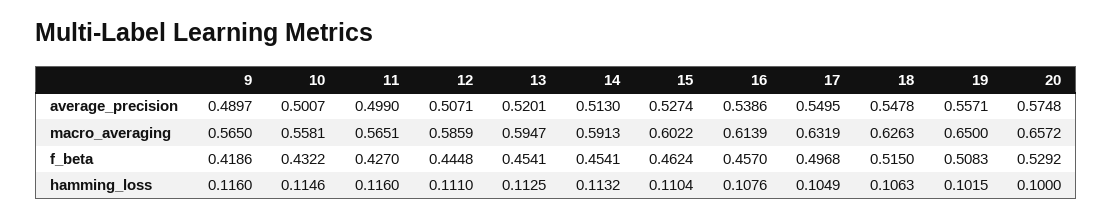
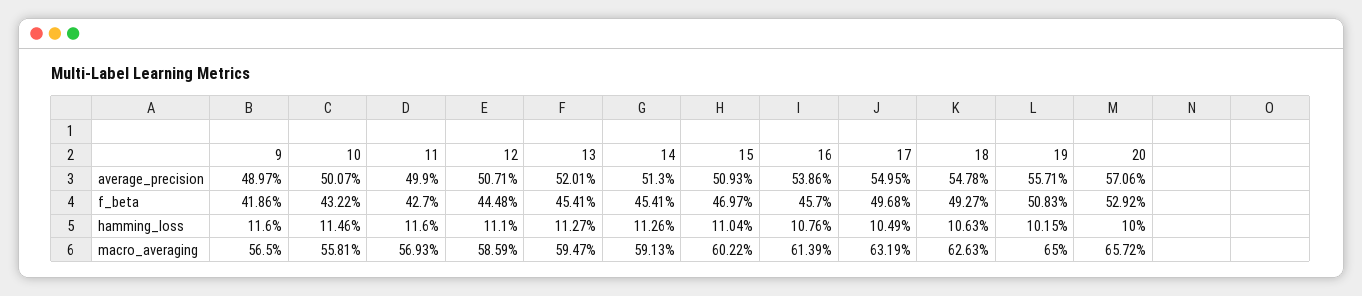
  {
    "9": {
      "average_precision": 0.4897,
      "macro_averaging": 0.565,
      "f_beta": 0.4186,
      "hamming_loss": 0.116
    },
    "10": {
      "average_precision": 0.5007,
      "macro_averaging": 0.5581,
      "f_beta": 0.4322,
      "hamming_loss": 0.1146
    },
    "11": {
      "average_precision": 0.499,
-     "macro_averaging": 0.5651,
+     "macro_averaging": 0.5693,
      "f_beta": 0.427,
      "hamming_loss": 0.116
    },
    "12": {
      "average_precision": 0.5071,
      "macro_averaging": 0.5859,
      "f_beta": 0.4448,
      "hamming_loss": 0.111
    },
    "13": {
      "average_precision": 0.5201,
      "macro_averaging": 0.5947,
      "f_beta": 0.4541,
-     "hamming_loss": 0.1125
+     "hamming_loss": 0.1127
    },
    "14": {
      "average_precision": 0.513,
      "macro_averaging": 0.5913,
      "f_beta": 0.4541,
-     "hamming_loss": 0.1132
+     "hamming_loss": 0.1126
    },
    "15": {
-     "average_precision": 0.5274,
+     "average_precision": 0.5093,
      "macro_averaging": 0.6022,
-     "f_beta": 0.4624,
+     "f_beta": 0.4697,
      "hamming_loss": 0.1104
    },
    "16": {
      "average_precision": 0.5386,
      "macro_averaging": 0.6139,
      "f_beta": 0.457,
      "hamming_loss": 0.1076
    },
    "17": {
      "average_precision": 0.5495,
      "macro_averaging": 0.6319,
      "f_beta": 0.4968,
      "hamming_loss": 0.1049
    },
    "18": {
      "average_precision": 0.5478,
      "macro_averaging": 0.6263,
-     "f_beta": 0.515,
+     "f_beta": 0.4927,
      "hamming_loss": 0.1063
    },
    "19": {
      "average_precision": 0.5571,
      "macro_averaging": 0.65,
      "f_beta": 0.5083,
      "hamming_loss": 0.1015
    },
    "20": {
-     "average_precision": 0.5748,
+     "average_precision": 0.5706,
      "macro_averaging": 0.6572,
      "f_beta": 0.5292,
      "hamming_loss": 0.1
    }
  }

